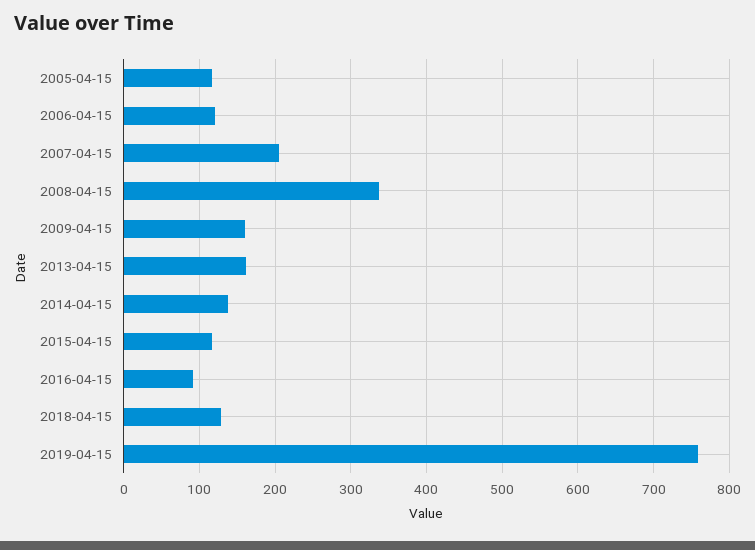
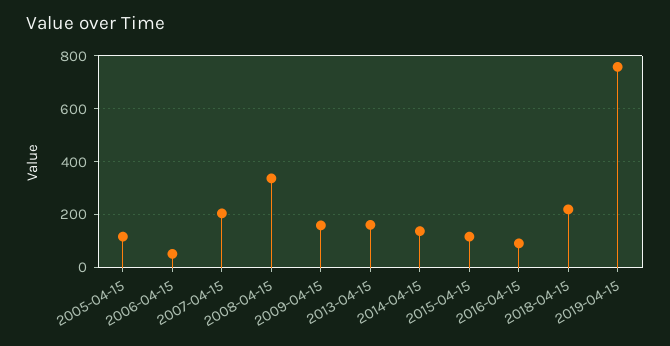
  {
    "2005-04-15": 120,
-   "2006-04-15": 120,
+   "2006-04-15": 50,
    "2007-04-15": 200,
    "2008-04-15": 340,
    "2009-04-15": 160,
    "2013-04-15": 160,
    "2014-04-15": 140,
    "2015-04-15": 120,
    "2016-04-15": 90,
-   "2018-04-15": 130,
+   "2018-04-15": 225,
    "2019-04-15": 760
  }

